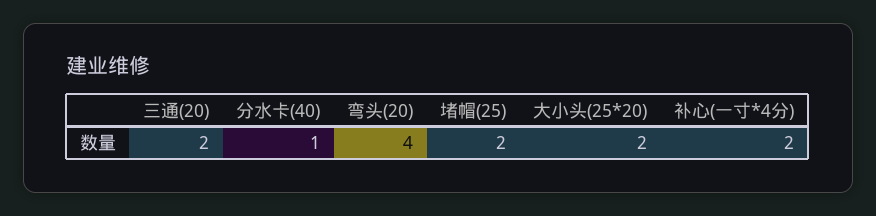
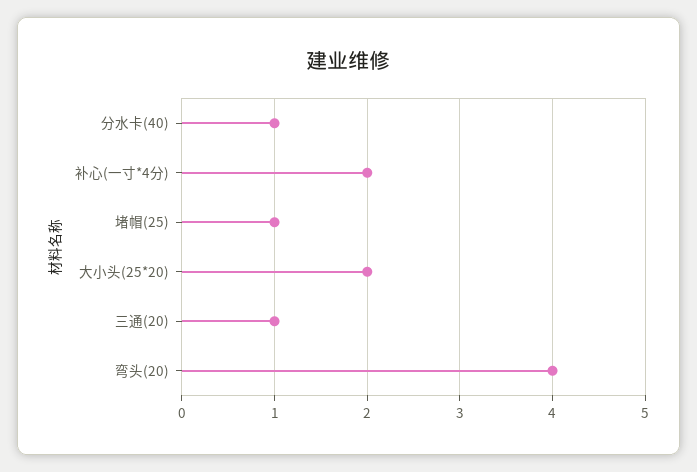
  {
-   "三通(20)": 2,
+   "三通(20)": 1,
    "分水卡(40)": 1,
    "弯头(20)": 4,
-   "堵帽(25)": 2,
+   "堵帽(25)": 1,
    "大小头(25*20)": 2,
    "补心(一寸*4分)": 2
  }

